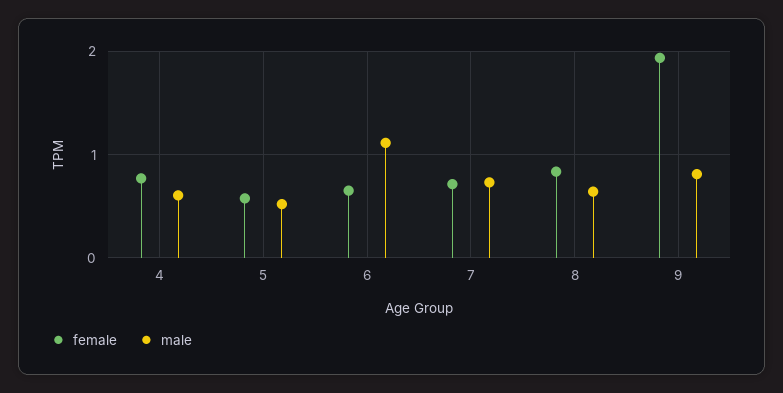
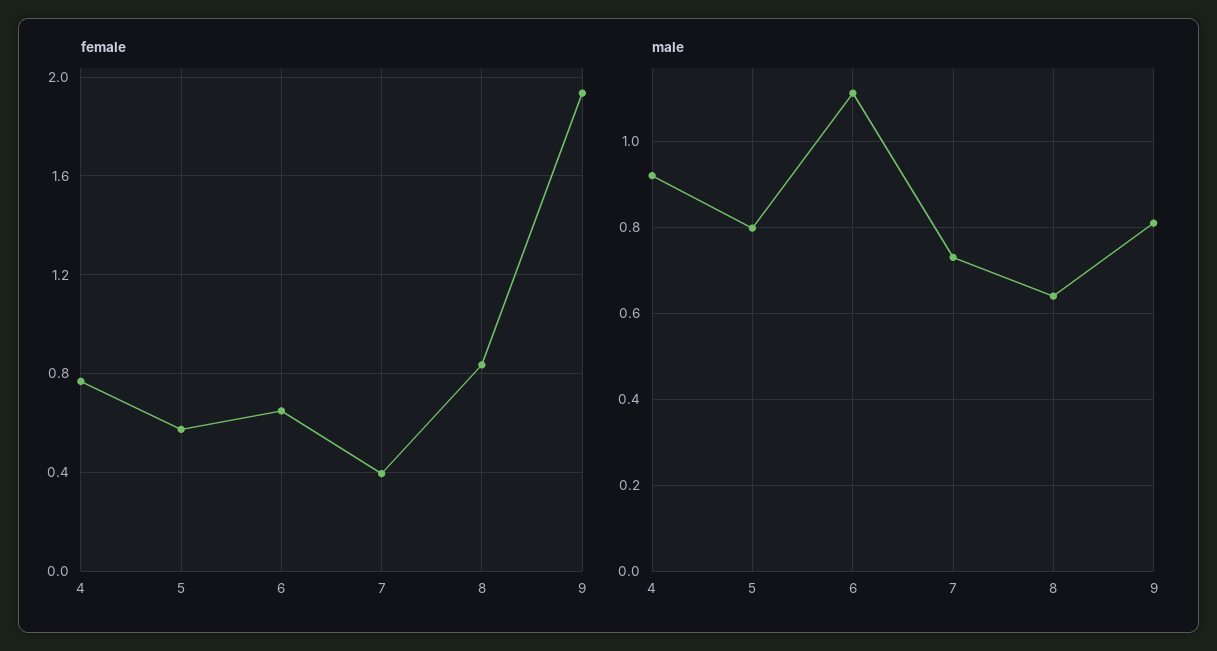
  {
    "female": {
      "4": 0.75,
      "5": 0.55,
      "6": 0.65,
-     "7": 0.7,
+     "7": 0.4,
      "8": 0.85,
      "9": 1.95
    },
    "male": {
-     "4": 0.6,
+     "4": 0.92,
-     "5": 0.5,
+     "5": 0.8,
      "6": 1.12,
      "7": 0.74,
      "8": 0.64,
      "9": 0.82
    }
  }

